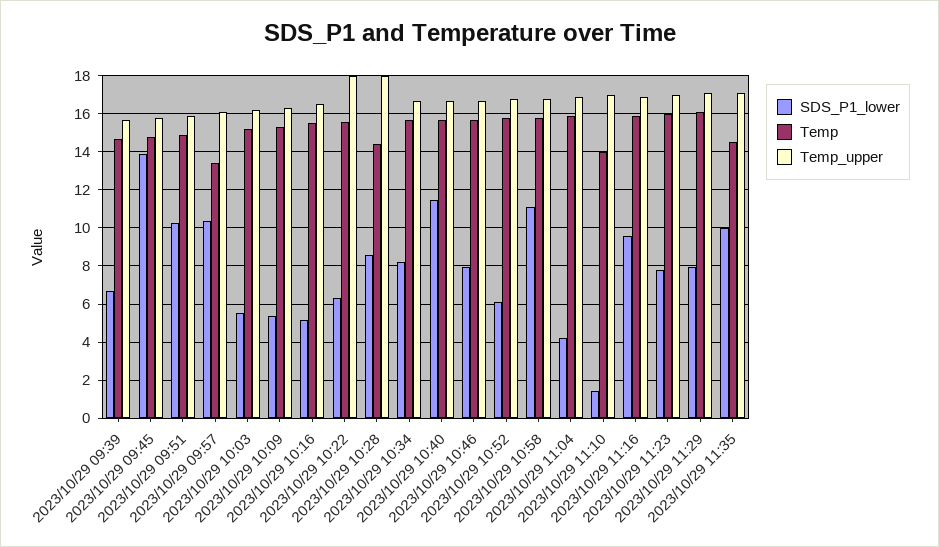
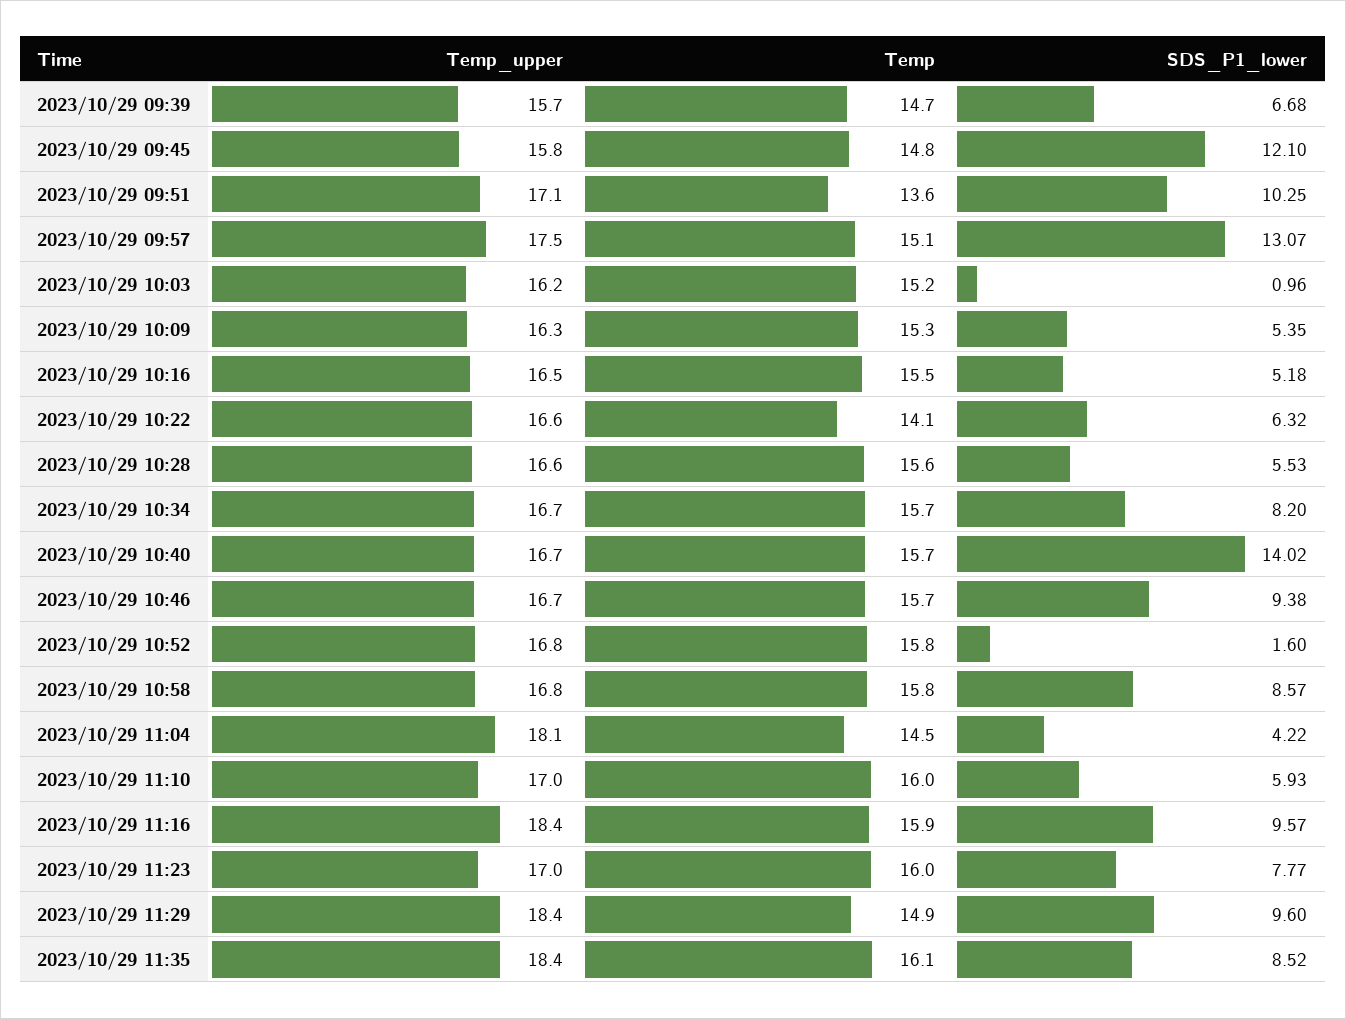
  {
    "SDS_P1_lower": {
      "2023/10/29 09:39": 6.68,
-     "2023/10/29 09:45": 14,
+     "2023/10/29 09:45": 12.1,
      "2023/10/29 09:51": 10.25,
-     "2023/10/29 09:57": 10.5,
+     "2023/10/29 09:57": 13.07,
-     "2023/10/29 10:03": 5.5,
+     "2023/10/29 10:03": 0.96,
      "2023/10/29 10:09": 5.35,
      "2023/10/29 10:16": 5.18,
      "2023/10/29 10:22": 6.32,
-     "2023/10/29 10:28": 8.5,
+     "2023/10/29 10:28": 5.53,
      "2023/10/29 10:34": 8.2,
-     "2023/10/29 10:40": 11.5,
+     "2023/10/29 10:40": 14.02,
-     "2023/10/29 10:46": 8,
+     "2023/10/29 10:46": 9.38,
-     "2023/10/29 10:52": 6,
+     "2023/10/29 10:52": 1.6,
-     "2023/10/29 10:58": 11,
+     "2023/10/29 10:58": 8.57,
      "2023/10/29 11:04": 4.22,
-     "2023/10/29 11:10": 1.5,
+     "2023/10/29 11:10": 5.93,
      "2023/10/29 11:16": 9.57,
      "2023/10/29 11:23": 7.77,
-     "2023/10/29 11:29": 8,
+     "2023/10/29 11:29": 9.6,
-     "2023/10/29 11:35": 10
+     "2023/10/29 11:35": 8.52
    },
    "Temp": {
      "2023/10/29 09:39": 14.7,
      "2023/10/29 09:45": 14.8,
-     "2023/10/29 09:51": 15,
+     "2023/10/29 09:51": 13.6,
-     "2023/10/29 09:57": 13.5,
+     "2023/10/29 09:57": 15.1,
      "2023/10/29 10:03": 15.2,
      "2023/10/29 10:09": 15.3,
      "2023/10/29 10:16": 15.5,
-     "2023/10/29 10:22": 15.5,
+     "2023/10/29 10:22": 14.1,
-     "2023/10/29 10:28": 14.5,
+     "2023/10/29 10:28": 15.6,
      "2023/10/29 10:34": 15.7,
      "2023/10/29 10:40": 15.7,
      "2023/10/29 10:46": 15.7,
      "2023/10/29 10:52": 15.8,
      "2023/10/29 10:58": 15.8,
-     "2023/10/29 11:04": 16,
+     "2023/10/29 11:04": 14.5,
-     "2023/10/29 11:10": 14,
+     "2023/10/29 11:10": 16,
      "2023/10/29 11:16": 15.9,
      "2023/10/29 11:23": 16,
-     "2023/10/29 11:29": 16,
+     "2023/10/29 11:29": 14.9,
-     "2023/10/29 11:35": 14.5
+     "2023/10/29 11:35": 16.1
    },
    "Temp_upper": {
      "2023/10/29 09:39": 15.7,
      "2023/10/29 09:45": 15.8,
-     "2023/10/29 09:51": 16,
+     "2023/10/29 09:51": 17.1,
-     "2023/10/29 09:57": 16,
+     "2023/10/29 09:57": 17.5,
      "2023/10/29 10:03": 16.2,
      "2023/10/29 10:09": 16.3,
      "2023/10/29 10:16": 16.5,
-     "2023/10/29 10:22": 18,
+     "2023/10/29 10:22": 16.6,
-     "2023/10/29 10:28": 18,
+     "2023/10/29 10:28": 16.6,
      "2023/10/29 10:34": 16.7,
      "2023/10/29 10:40": 16.7,
      "2023/10/29 10:46": 16.7,
      "2023/10/29 10:52": 16.8,
      "2023/10/29 10:58": 16.8,
-     "2023/10/29 11:04": 17,
+     "2023/10/29 11:04": 18.1,
      "2023/10/29 11:10": 17,
-     "2023/10/29 11:16": 17,
+     "2023/10/29 11:16": 18.4,
      "2023/10/29 11:23": 17,
-     "2023/10/29 11:29": 17,
+     "2023/10/29 11:29": 18.4,
-     "2023/10/29 11:35": 17
+     "2023/10/29 11:35": 18.4
    }
  }

